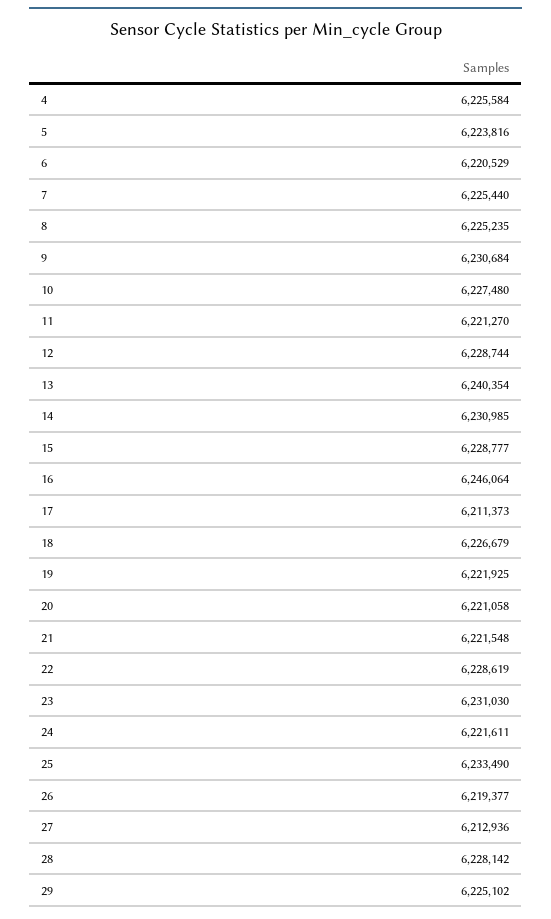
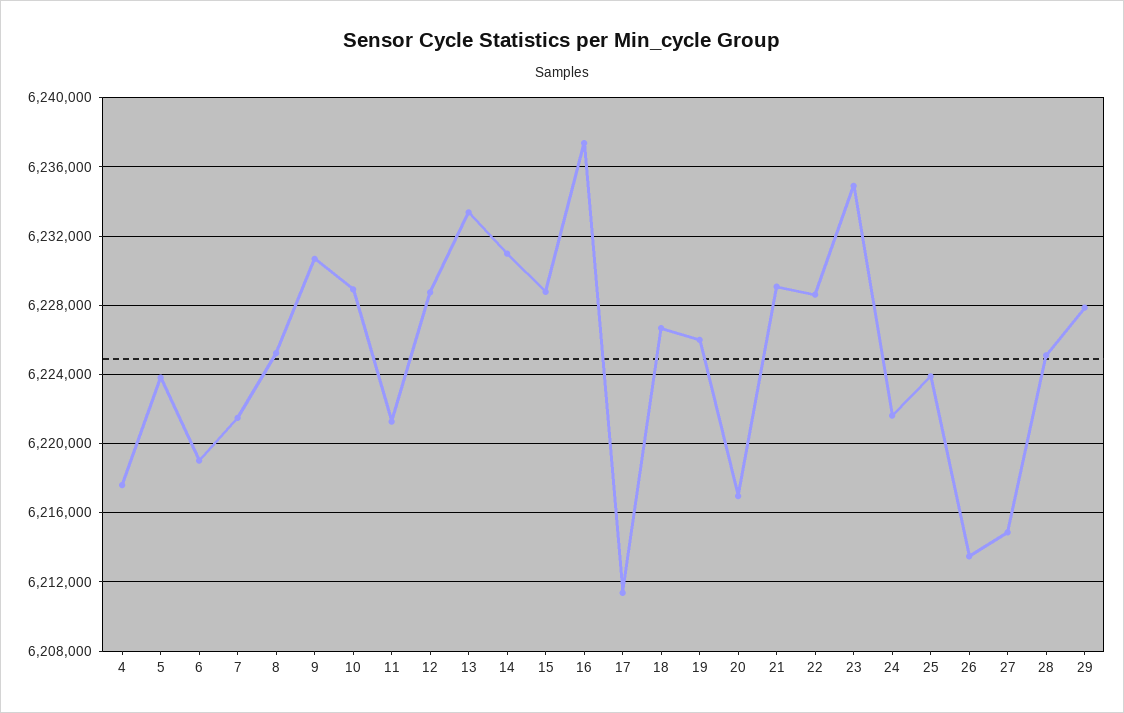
  {
-   "4": 6225584,
+   "4": 6217500,
    "5": 6223816,
-   "6": 6220529,
+   "6": 6219000,
-   "7": 6225440,
+   "7": 6221500,
    "8": 6225235,
    "9": 6230684,
-   "10": 6227480,
+   "10": 6229000,
    "11": 6221270,
    "12": 6228744,
-   "13": 6240354,
+   "13": 6233500,
    "14": 6230985,
    "15": 6228777,
-   "16": 6246064,
+   "16": 6237500,
    "17": 6211373,
    "18": 6226679,
-   "19": 6221925,
+   "19": 6226000,
-   "20": 6221058,
+   "20": 6217000,
-   "21": 6221548,
+   "21": 6229000,
    "22": 6228619,
-   "23": 6231030,
+   "23": 6235000,
    "24": 6221611,
-   "25": 6233490,
+   "25": 6224000,
-   "26": 6219377,
+   "26": 6213500,
-   "27": 6212936,
+   "27": 6215000,
-   "28": 6228142,
+   "28": 6225000,
-   "29": 6225102
+   "29": 6228000
  }

